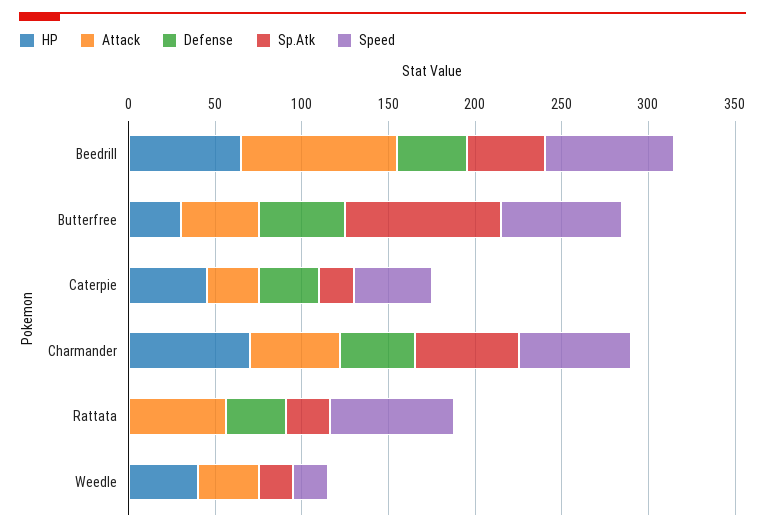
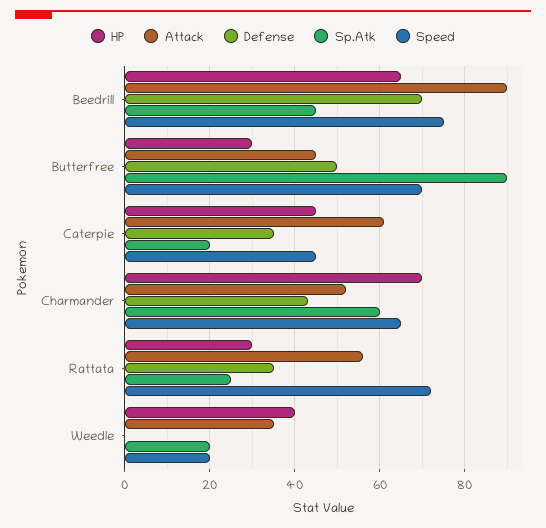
  {
    "HP": {
      "Beedrill": 65,
      "Butterfree": 30,
      "Caterpie": 45,
      "Charmander": 70,
-     "Rattata": 0,
+     "Rattata": 30,
      "Weedle": 40
    },
    "Attack": {
      "Beedrill": 90,
      "Butterfree": 45,
-     "Caterpie": 30,
+     "Caterpie": 60,
      "Charmander": 50,
      "Rattata": 55,
      "Weedle": 35
    },
    "Defense": {
-     "Beedrill": 40,
+     "Beedrill": 70,
      "Butterfree": 50,
      "Caterpie": 35,
      "Charmander": 45,
      "Rattata": 35,
      "Weedle": 0
    },
    "Sp.Atk": {
      "Beedrill": 45,
      "Butterfree": 90,
      "Caterpie": 20,
      "Charmander": 60,
      "Rattata": 25,
      "Weedle": 20
    },
    "Speed": {
      "Beedrill": 75,
      "Butterfree": 70,
      "Caterpie": 45,
      "Charmander": 65,
      "Rattata": 70,
      "Weedle": 20
    }
  }

